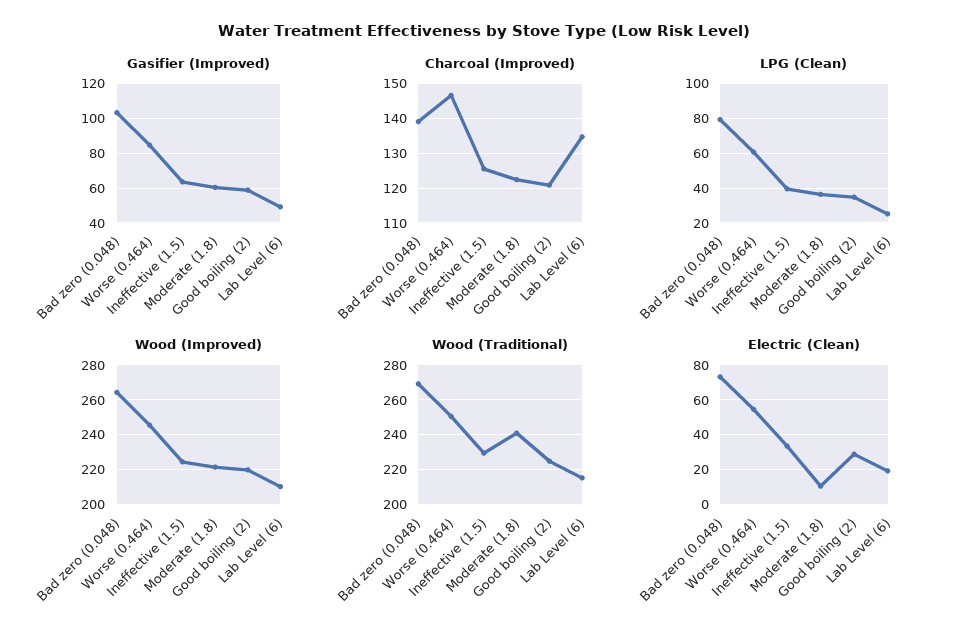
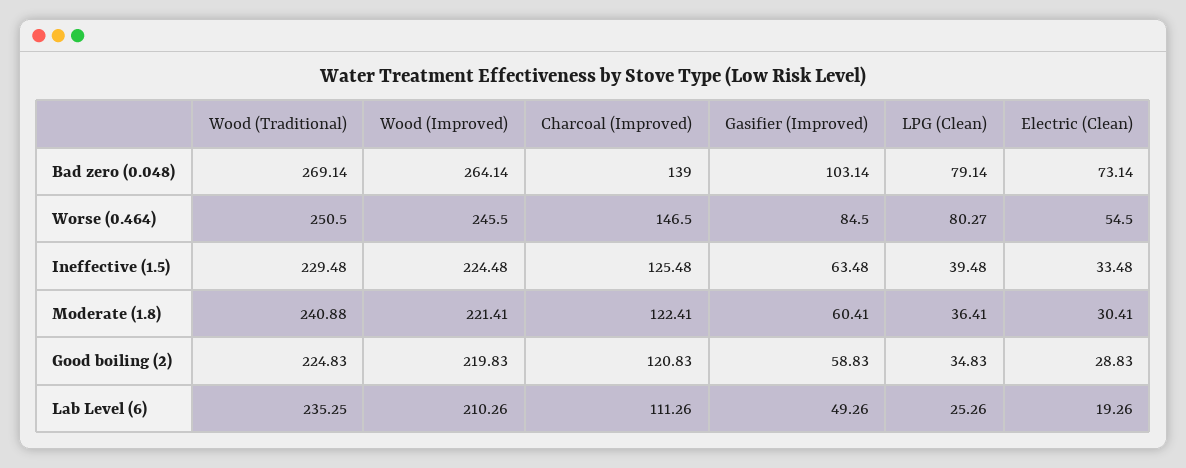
  {
    "Gasifier (Improved)": {
      "Bad zero (0.048)": 103.14,
      "Worse (0.464)": 84.5,
      "Ineffective (1.5)": 63.48,
      "Moderate (1.8)": 60.41,
      "Good boiling (2)": 58.83,
      "Lab Level (6)": 49.26
    },
    "Charcoal (Improved)": {
      "Bad zero (0.048)": 139,
      "Worse (0.464)": 146.5,
      "Ineffective (1.5)": 125.48,
      "Moderate (1.8)": 122.41,
      "Good boiling (2)": 120.83,
-     "Lab Level (6)": 134
+     "Lab Level (6)": 111.26
    },
    "LPG (Clean)": {
      "Bad zero (0.048)": 79.14,
-     "Worse (0.464)": 60,
+     "Worse (0.464)": 80.27,
      "Ineffective (1.5)": 39.48,
      "Moderate (1.8)": 36.41,
      "Good boiling (2)": 34.83,
      "Lab Level (6)": 25.26
    },
    "Wood (Improved)": {
      "Bad zero (0.048)": 264.14,
      "Worse (0.464)": 245.5,
      "Ineffective (1.5)": 224.48,
      "Moderate (1.8)": 221.41,
      "Good boiling (2)": 219.83,
      "Lab Level (6)": 210.26
    },
    "Wood (Traditional)": {
      "Bad zero (0.048)": 269.14,
      "Worse (0.464)": 250.5,
      "Ineffective (1.5)": 229.48,
      "Moderate (1.8)": 240.88,
      "Good boiling (2)": 224.83,
-     "Lab Level (6)": 215
+     "Lab Level (6)": 235.25
    },
    "Electric (Clean)": {
      "Bad zero (0.048)": 73.14,
      "Worse (0.464)": 54.5,
      "Ineffective (1.5)": 33.48,
-     "Moderate (1.8)": 10,
+     "Moderate (1.8)": 30.41,
      "Good boiling (2)": 28.83,
      "Lab Level (6)": 19.26
    }
  }

